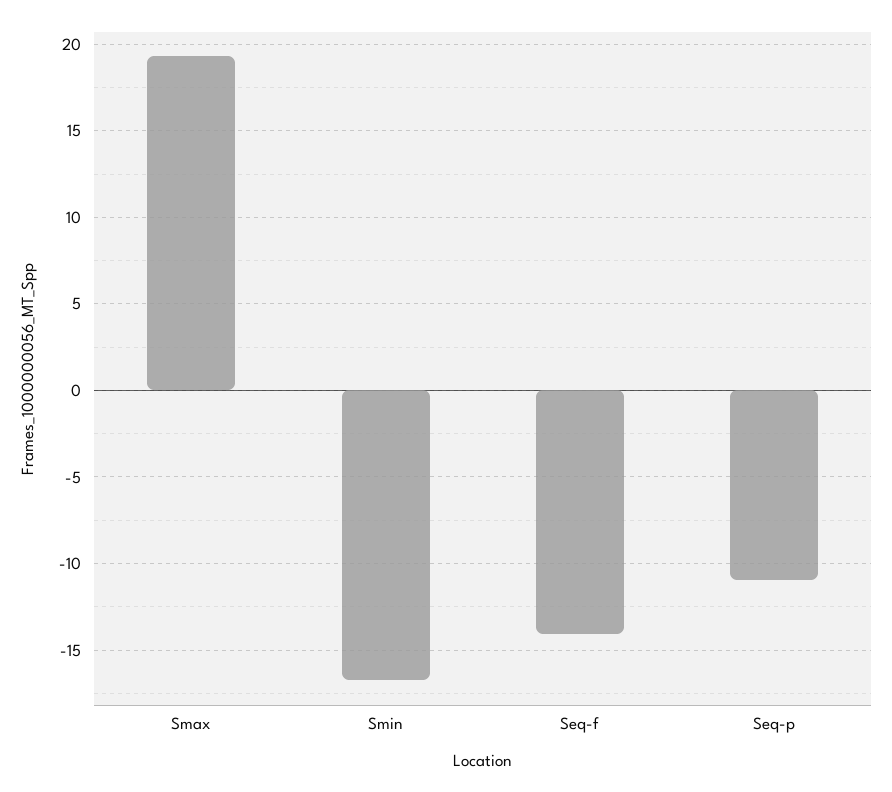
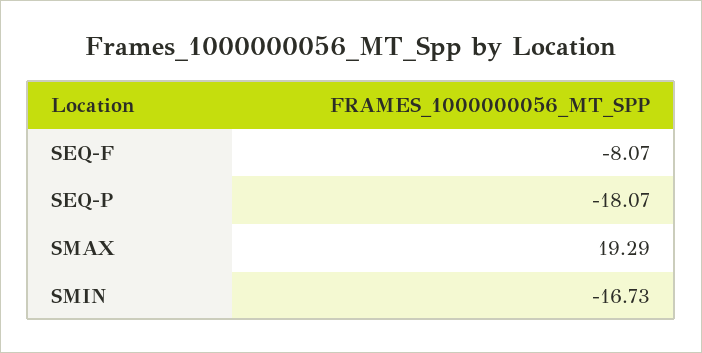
  {
    "Smax": 19.29,
    "Smin": -16.73,
-   "Seq-f": -14,
+   "Seq-f": -8.07,
-   "Seq-p": -11
+   "Seq-p": -18.07
  }

